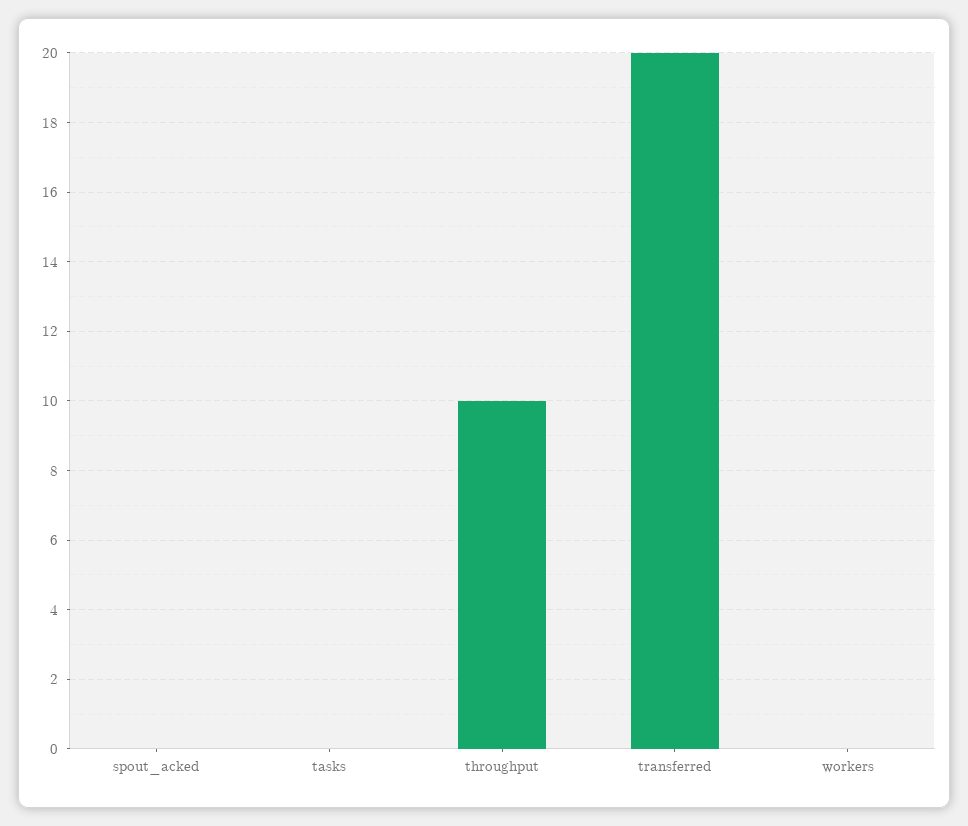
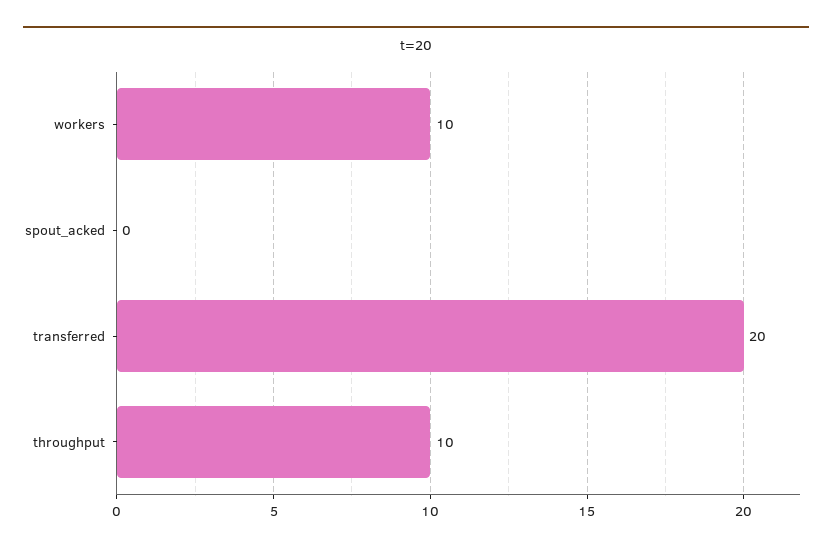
  {
    "spout_acked": 0,
-   "tasks": 0,
    "throughput": 10,
    "transferred": 20,
-   "workers": 0
+   "workers": 10
  }

